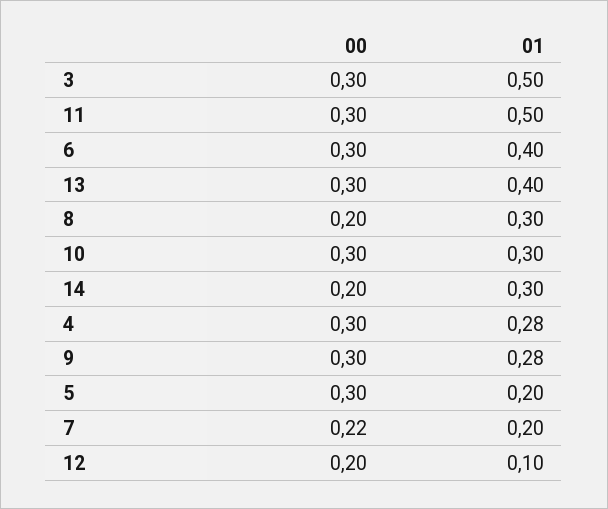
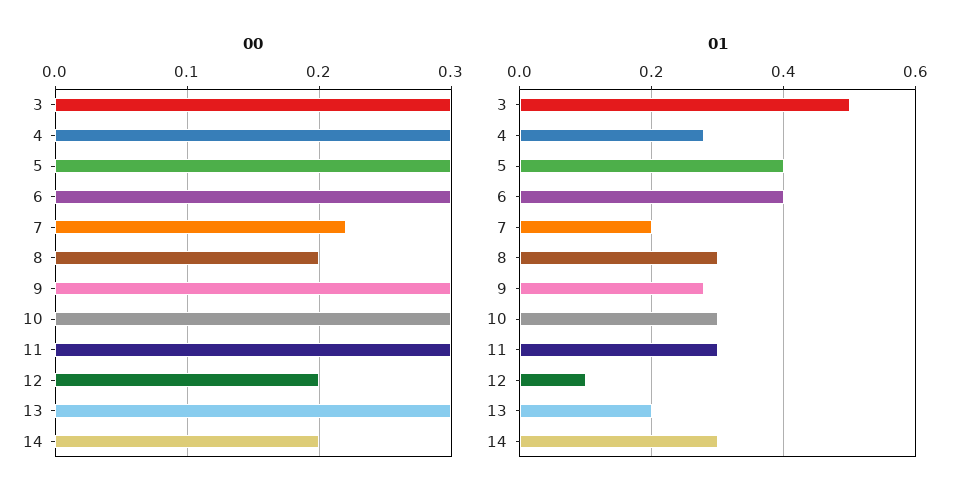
  {
    "00": {
      "3": 0.3,
      "11": 0.3,
      "6": 0.3,
      "13": 0.3,
      "8": 0.2,
      "10": 0.3,
      "14": 0.2,
      "4": 0.3,
      "9": 0.3,
      "5": 0.3,
      "7": 0.22,
      "12": 0.2
    },
    "01": {
      "3": 0.5,
-     "11": 0.5,
+     "11": 0.3,
      "6": 0.4,
-     "13": 0.4,
+     "13": 0.2,
      "8": 0.3,
      "10": 0.3,
      "14": 0.3,
      "4": 0.28,
      "9": 0.28,
-     "5": 0.2,
+     "5": 0.4,
      "7": 0.2,
      "12": 0.1
    }
  }

